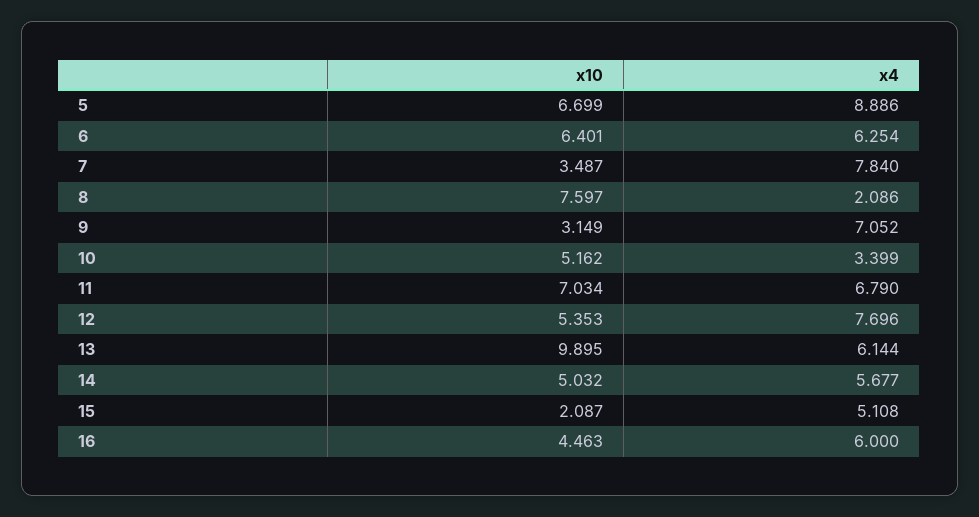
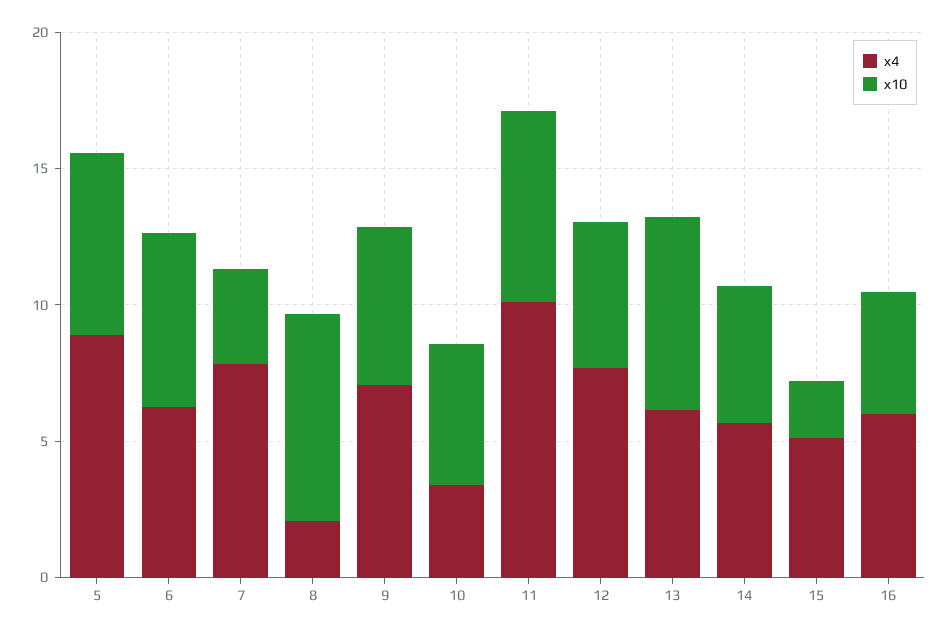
  {
    "x10": {
      "5": 6.699,
      "6": 6.401,
      "7": 3.487,
      "8": 7.597,
-     "9": 3.149,
+     "9": 6,
      "10": 5.162,
      "11": 7.034,
      "12": 5.353,
-     "13": 9.895,
+     "13": 7,
      "14": 5.032,
      "15": 2.087,
      "16": 4.463
    },
    "x4": {
      "5": 8.886,
      "6": 6.254,
      "7": 7.84,
      "8": 2.086,
      "9": 7.052,
      "10": 3.399,
-     "11": 6.79,
+     "11": 10,
      "12": 7.696,
      "13": 6.144,
      "14": 5.677,
      "15": 5.108,
      "16": 6
    }
  }

